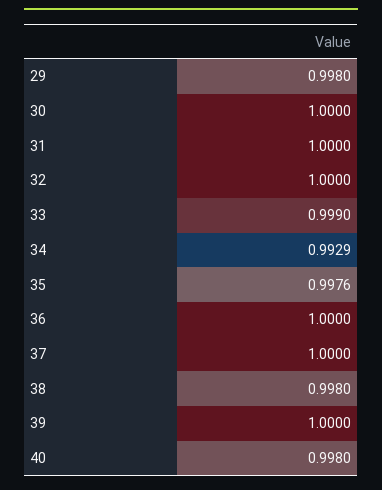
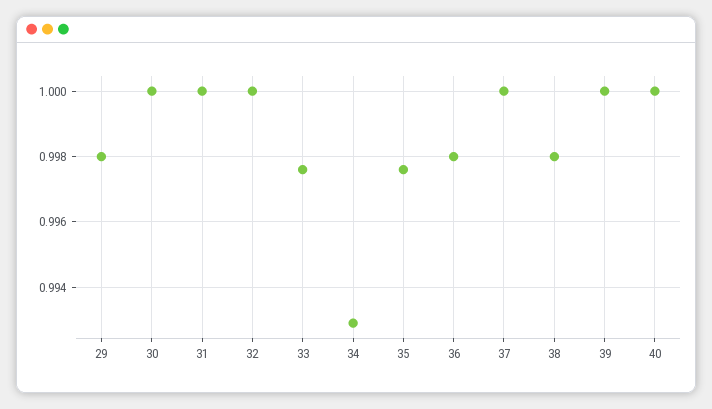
  {
    "29": 0.998,
    "30": 1,
    "31": 1,
    "32": 1,
-   "33": 0.999,
+   "33": 0.9975,
    "34": 0.9929,
    "35": 0.9976,
-   "36": 1,
+   "36": 0.998,
    "37": 1,
    "38": 0.998,
    "39": 1,
-   "40": 0.998
+   "40": 1
  }

